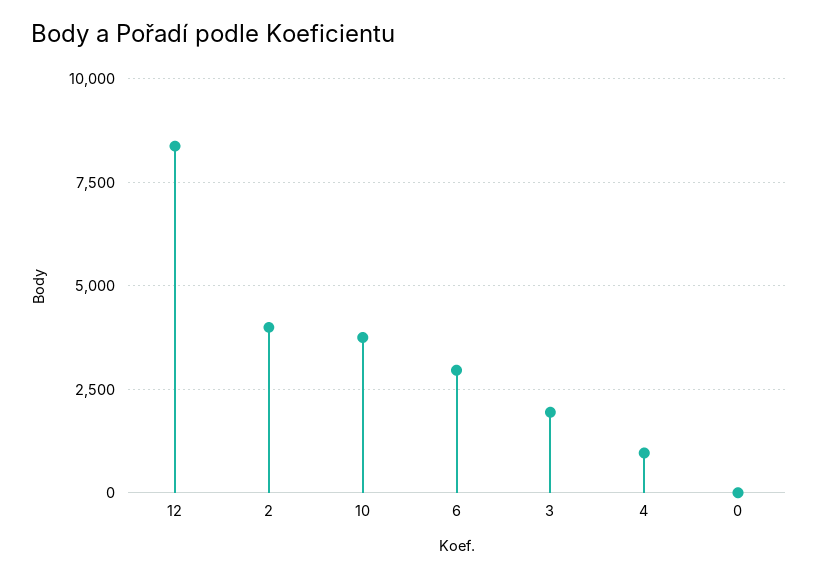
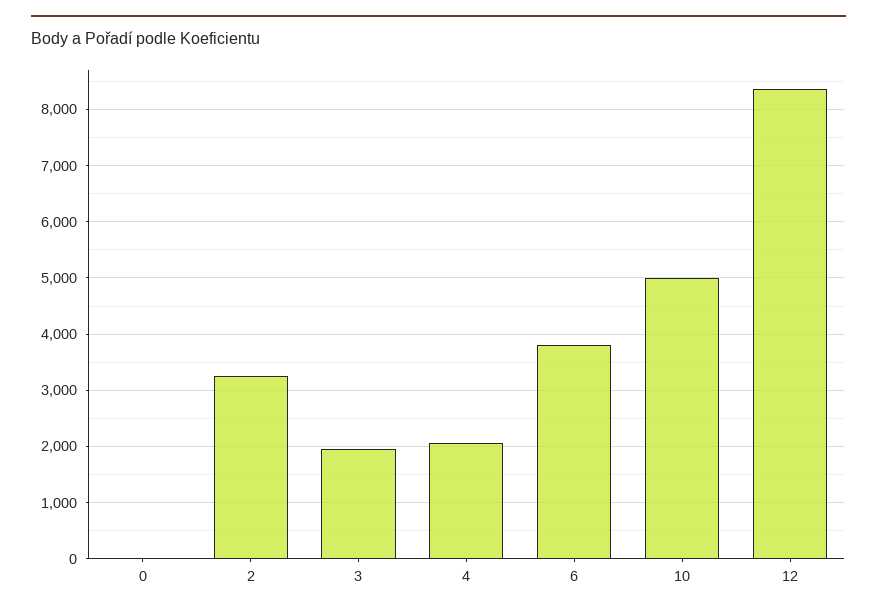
  {
    "12": 8400,
-   "2": 4000,
+   "2": 3200,
-   "10": 3750,
+   "10": 5000,
-   "6": 3000,
+   "6": 3800,
    "3": 2000,
-   "4": 1000,
+   "4": 2000,
    "0": 0
  }

